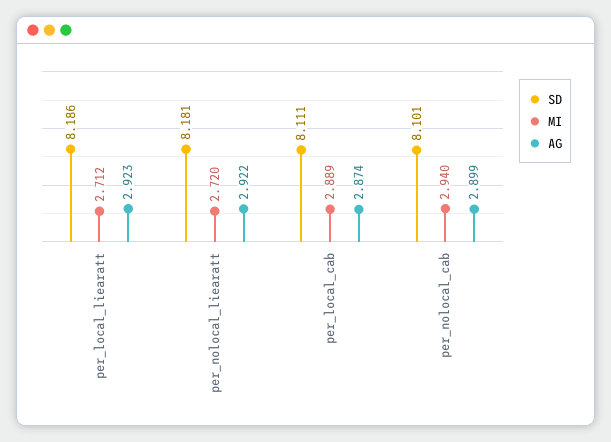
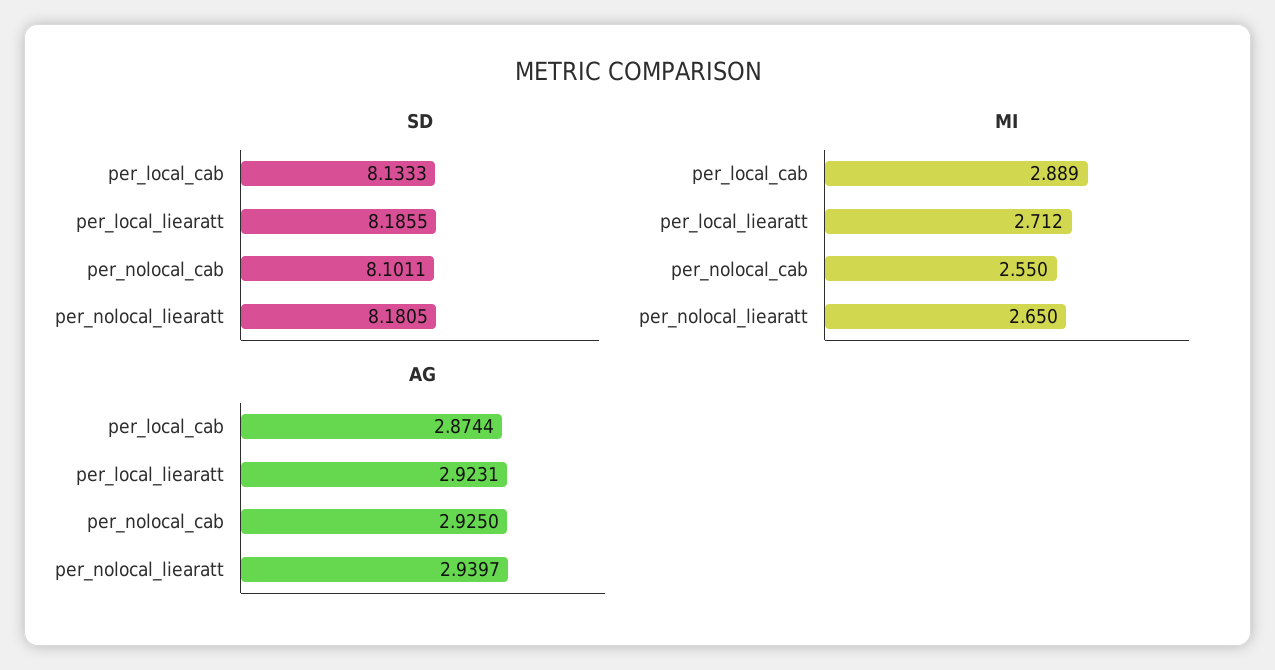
  {
    "SD": {
      "per_local_liearatt": 8.1855,
      "per_nolocal_liearatt": 8.1805,
-     "per_local_cab": 8.111,
+     "per_local_cab": 8.1333,
      "per_nolocal_cab": 8.1011
    },
    "MI": {
      "per_local_liearatt": 2.712,
-     "per_nolocal_liearatt": 2.72,
+     "per_nolocal_liearatt": 2.65,
      "per_local_cab": 2.889,
-     "per_nolocal_cab": 2.94
+     "per_nolocal_cab": 2.55
    },
    "AG": {
      "per_local_liearatt": 2.9231,
-     "per_nolocal_liearatt": 2.922,
+     "per_nolocal_liearatt": 2.9397,
      "per_local_cab": 2.8744,
-     "per_nolocal_cab": 2.899
+     "per_nolocal_cab": 2.925
    }
  }

